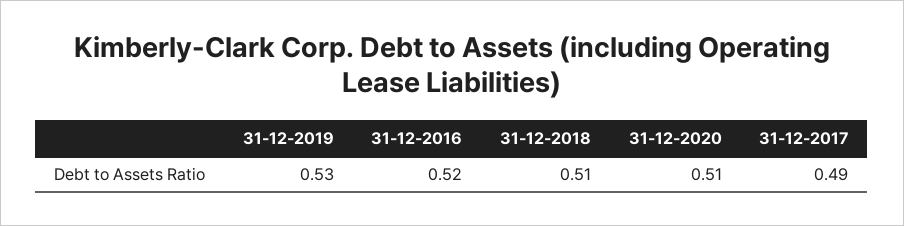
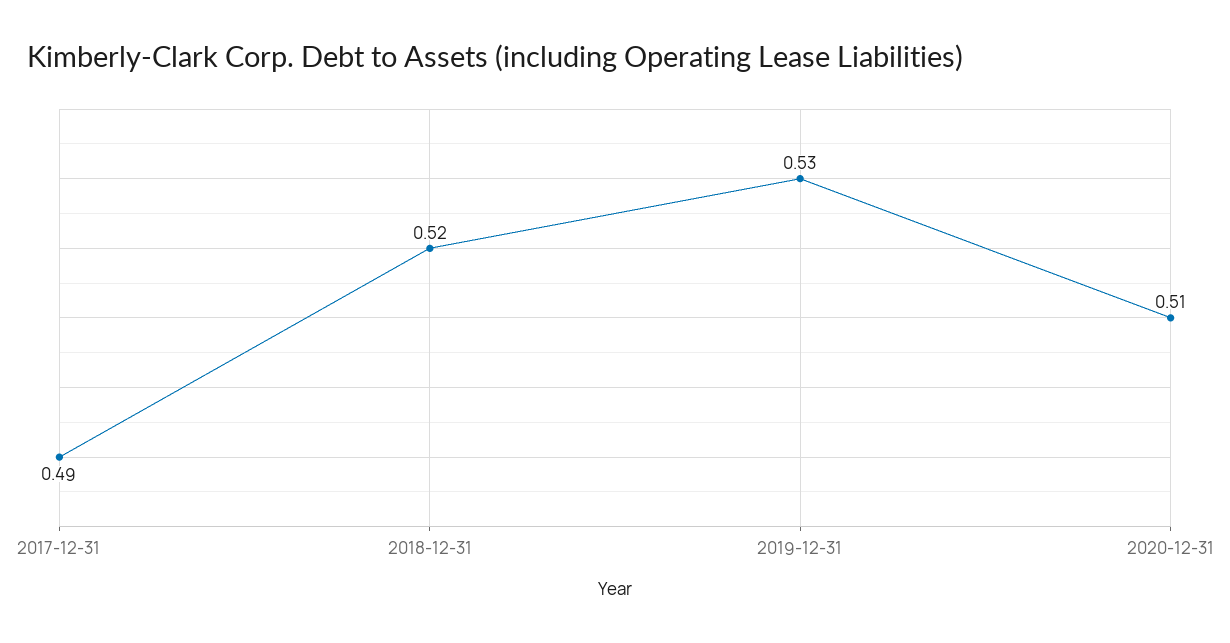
  {
    "31-12-2019": 0.53,
-   "31-12-2016": 0.52,
-   "31-12-2018": 0.51,
+   "31-12-2018": 0.52,
    "31-12-2020": 0.51,
    "31-12-2017": 0.49
  }

